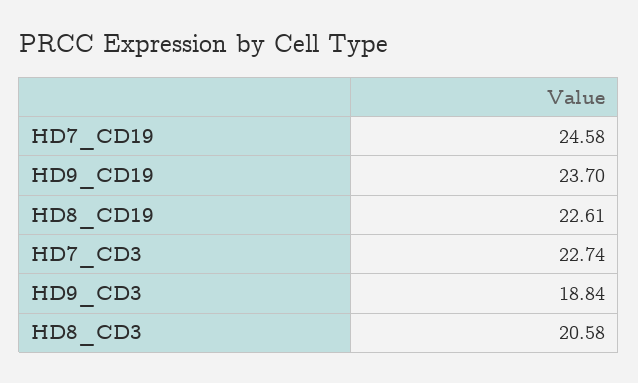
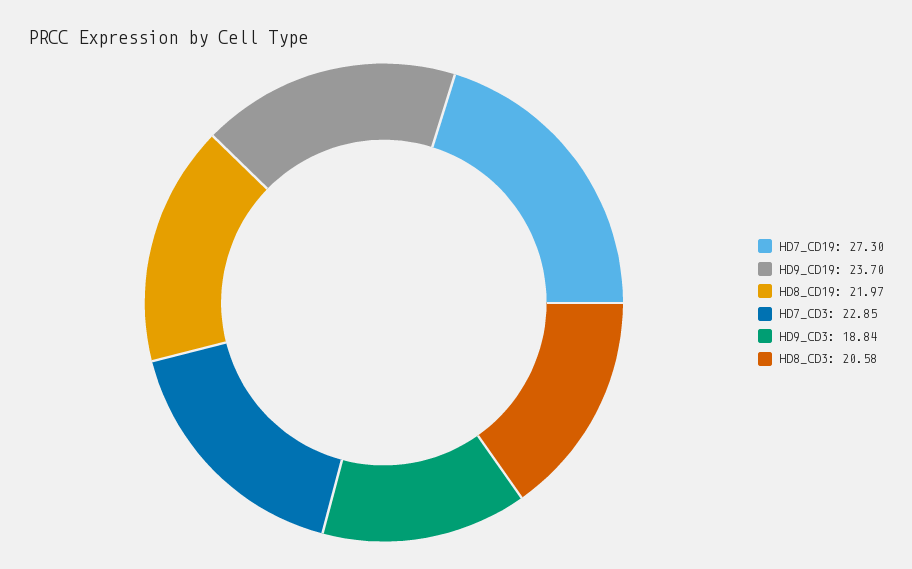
  {
-   "HD7_CD19": 24.58,
+   "HD7_CD19": 27.3,
    "HD9_CD19": 23.7,
-   "HD8_CD19": 22.61,
+   "HD8_CD19": 21.97,
-   "HD7_CD3": 22.74,
+   "HD7_CD3": 22.85,
    "HD9_CD3": 18.84,
    "HD8_CD3": 20.58
  }

